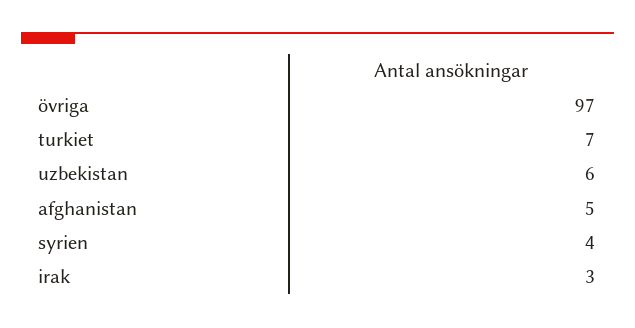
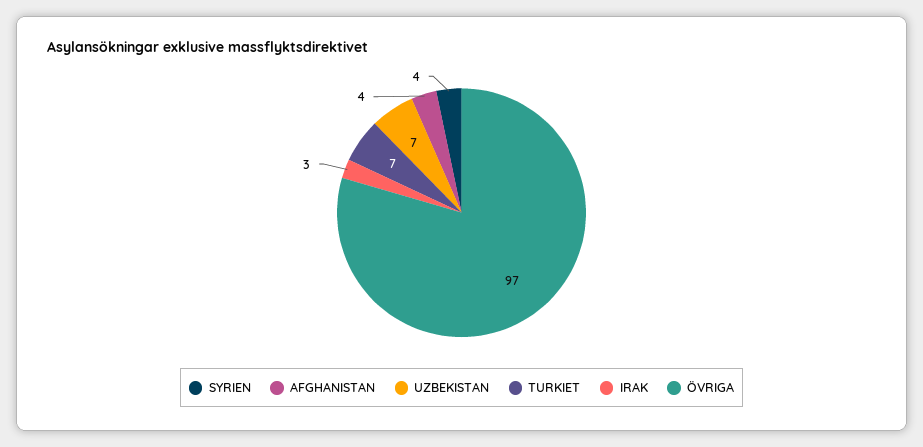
  {
    "övriga": 97,
    "turkiet": 7,
-   "uzbekistan": 6,
+   "uzbekistan": 7,
-   "afghanistan": 5,
+   "afghanistan": 4,
    "syrien": 4,
    "irak": 3
  }

